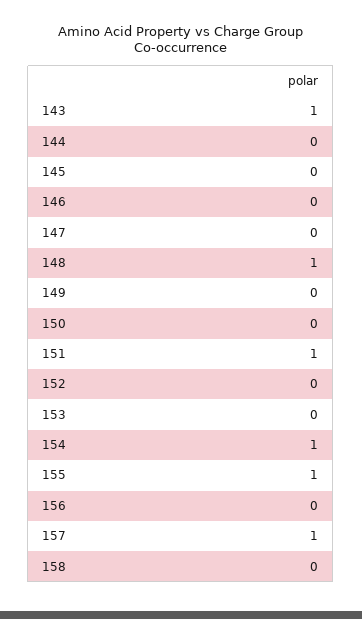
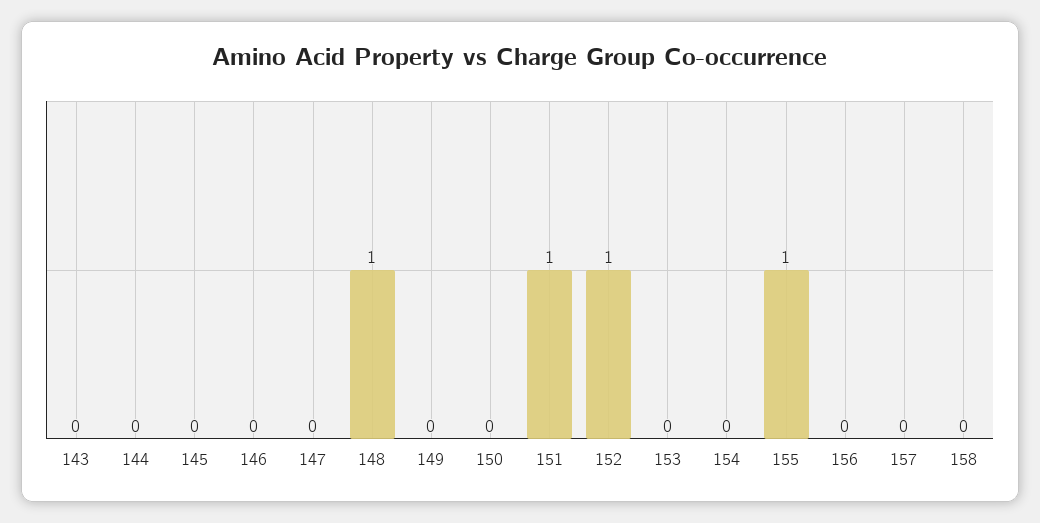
  {
-   "143": 1,
+   "143": 0,
    "144": 0,
    "145": 0,
    "146": 0,
    "147": 0,
    "148": 1,
    "149": 0,
    "150": 0,
    "151": 1,
-   "152": 0,
+   "152": 1,
    "153": 0,
-   "154": 1,
+   "154": 0,
    "155": 1,
    "156": 0,
-   "157": 1,
+   "157": 0,
    "158": 0
  }

